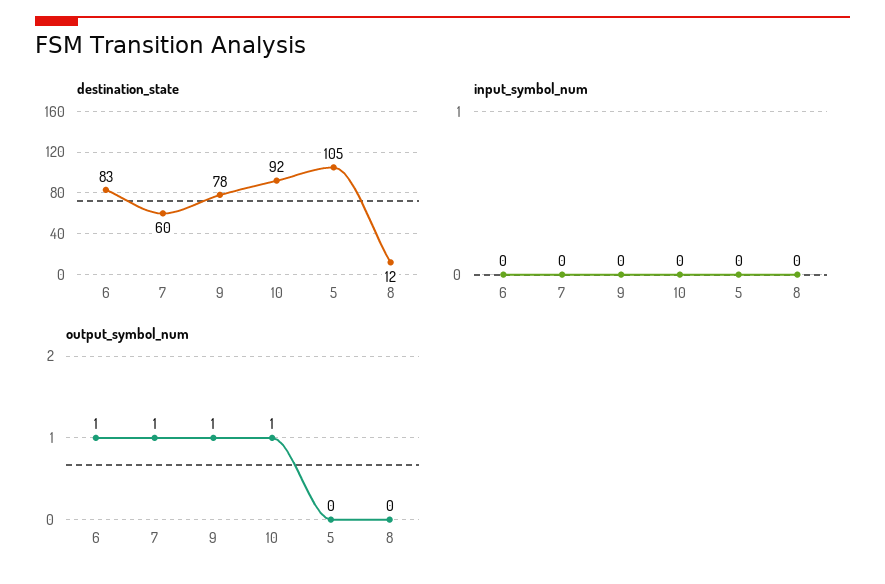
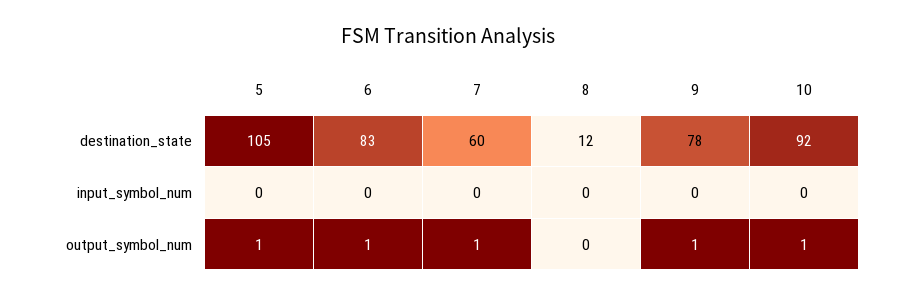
  {
    "destination_state": {
      "6": 83,
      "7": 60,
      "9": 78,
      "10": 92,
      "5": 105,
      "8": 12
    },
    "input_symbol_num": {
      "6": 0,
      "7": 0,
      "9": 0,
      "10": 0,
      "5": 0,
      "8": 0
    },
    "output_symbol_num": {
      "6": 1,
      "7": 1,
      "9": 1,
      "10": 1,
-     "5": 0,
+     "5": 1,
      "8": 0
    }
  }

